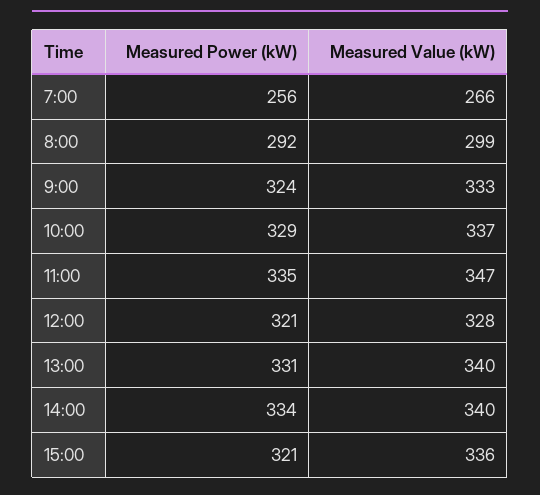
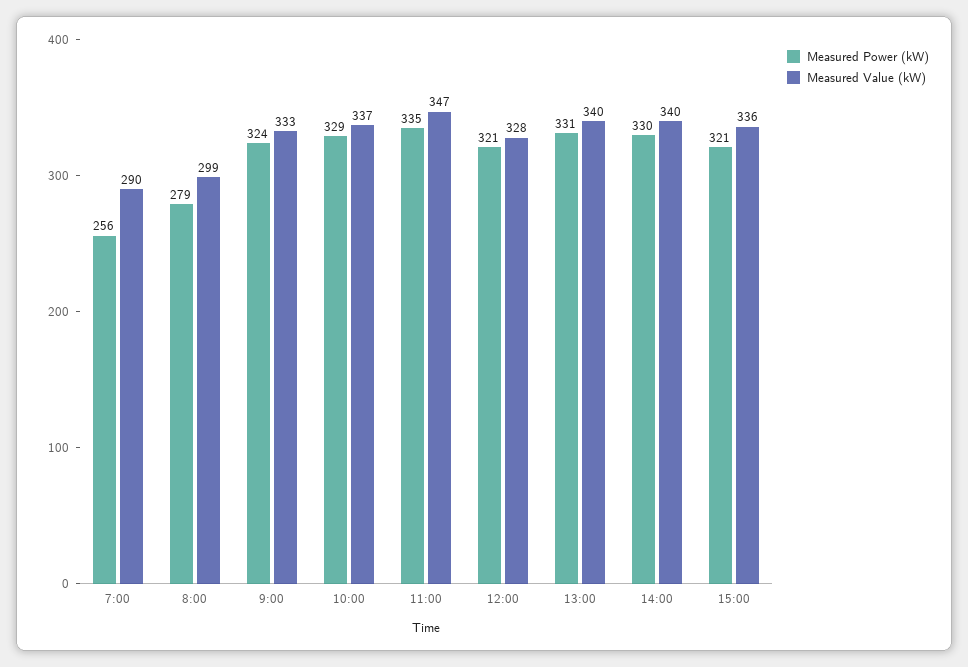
  {
    "Measured Power (kW)": {
      "7:00": 256,
-     "8:00": 292,
+     "8:00": 279,
      "9:00": 324,
      "10:00": 329,
      "11:00": 335,
      "12:00": 321,
      "13:00": 331,
-     "14:00": 334,
+     "14:00": 330,
      "15:00": 321
    },
    "Measured Value (kW)": {
-     "7:00": 266,
+     "7:00": 290,
      "8:00": 299,
      "9:00": 333,
      "10:00": 337,
      "11:00": 347,
      "12:00": 328,
      "13:00": 340,
      "14:00": 340,
      "15:00": 336
    }
  }

